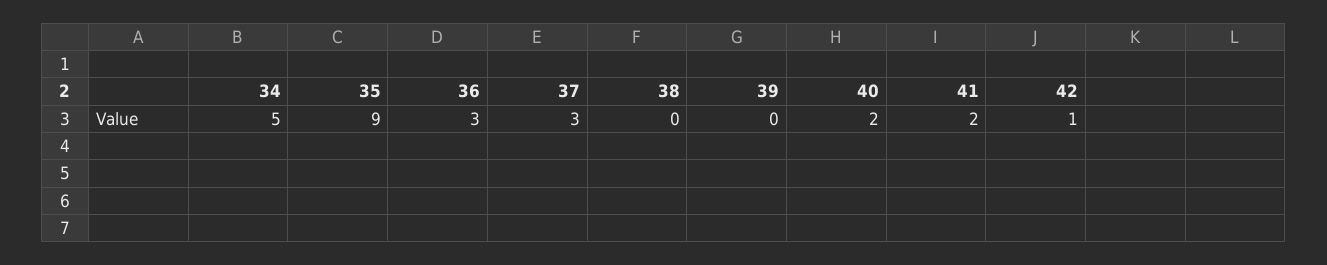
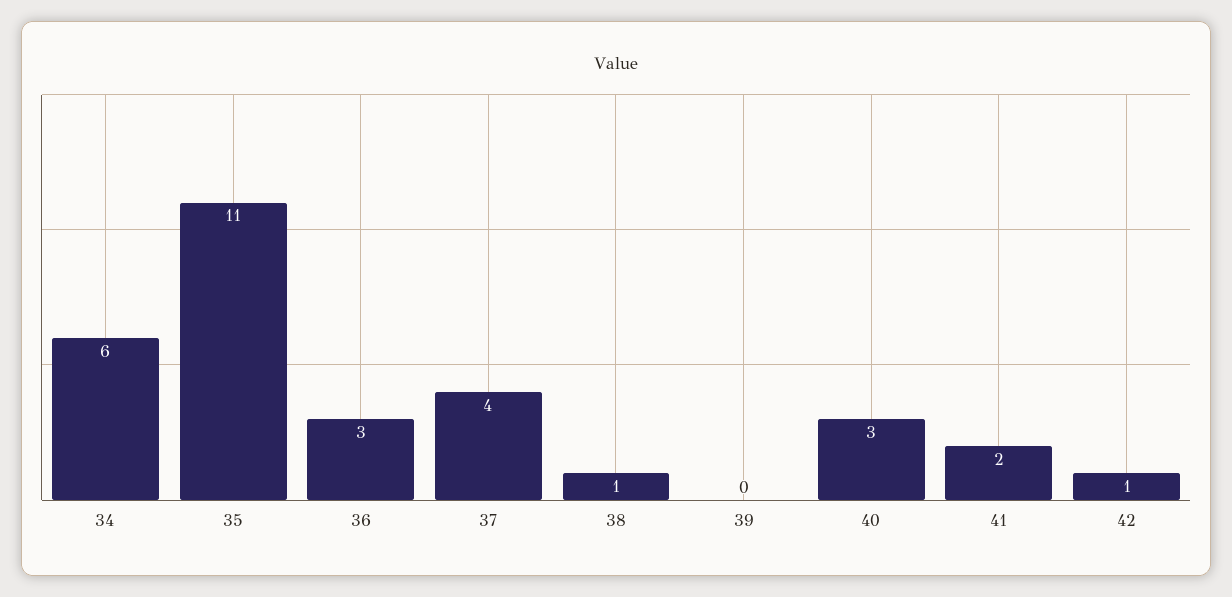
  {
-   "34": 5,
+   "34": 6,
-   "35": 9,
+   "35": 11,
    "36": 3,
-   "37": 3,
+   "37": 4,
-   "38": 0,
+   "38": 1,
    "39": 0,
-   "40": 2,
+   "40": 3,
    "41": 2,
    "42": 1
  }

